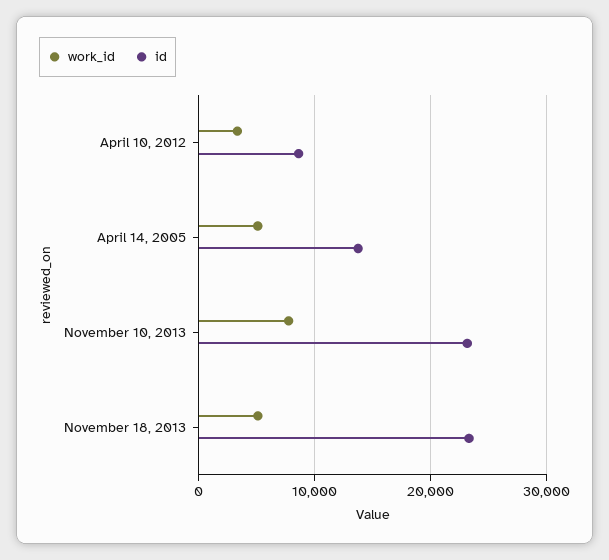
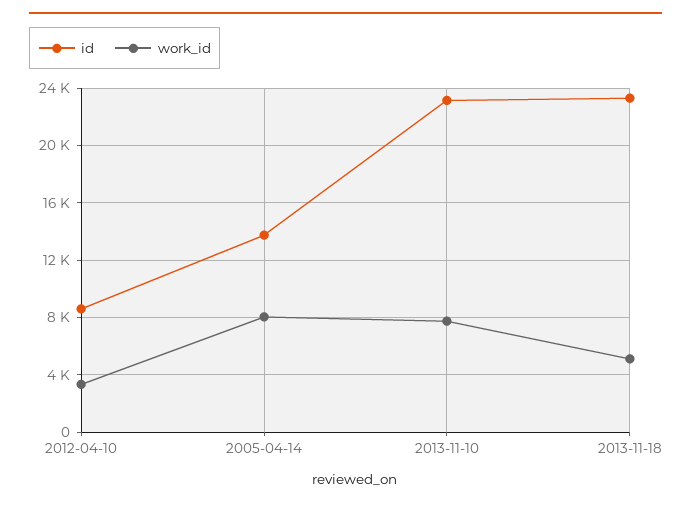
  {
    "work_id": {
      "April 10, 2012": 3500,
-     "April 14, 2005": 5000,
+     "April 14, 2005": 8000,
      "November 10, 2013": 8000,
      "November 18, 2013": 5000
    },
    "id": {
      "April 10, 2012": 8500,
      "April 14, 2005": 13500,
      "November 10, 2013": 23000,
      "November 18, 2013": 23500
    }
  }

